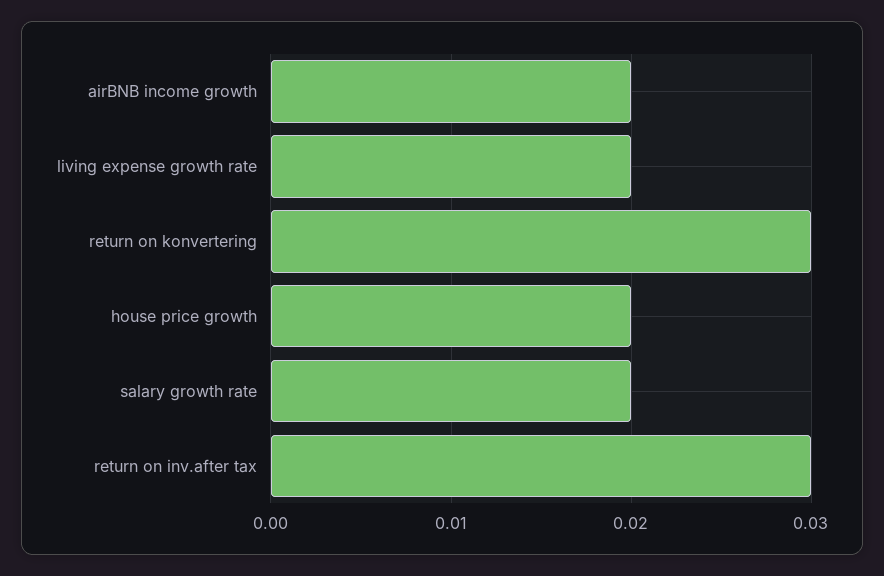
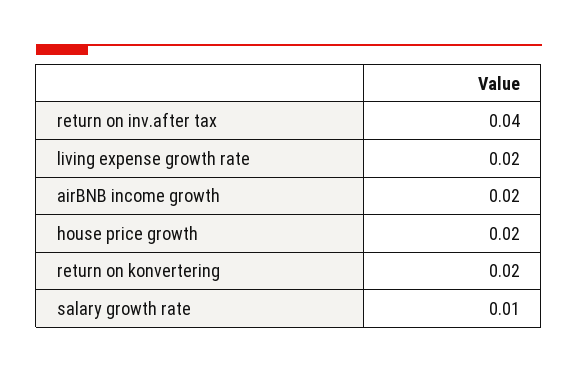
  {
    "airBNB income growth": 0.02,
    "living expense growth rate": 0.02,
-   "return on konvertering": 0.03,
+   "return on konvertering": 0.02,
    "house price growth": 0.02,
-   "salary growth rate": 0.02,
+   "salary growth rate": 0.01,
-   "return on inv.after tax": 0.03
+   "return on inv.after tax": 0.04
  }

